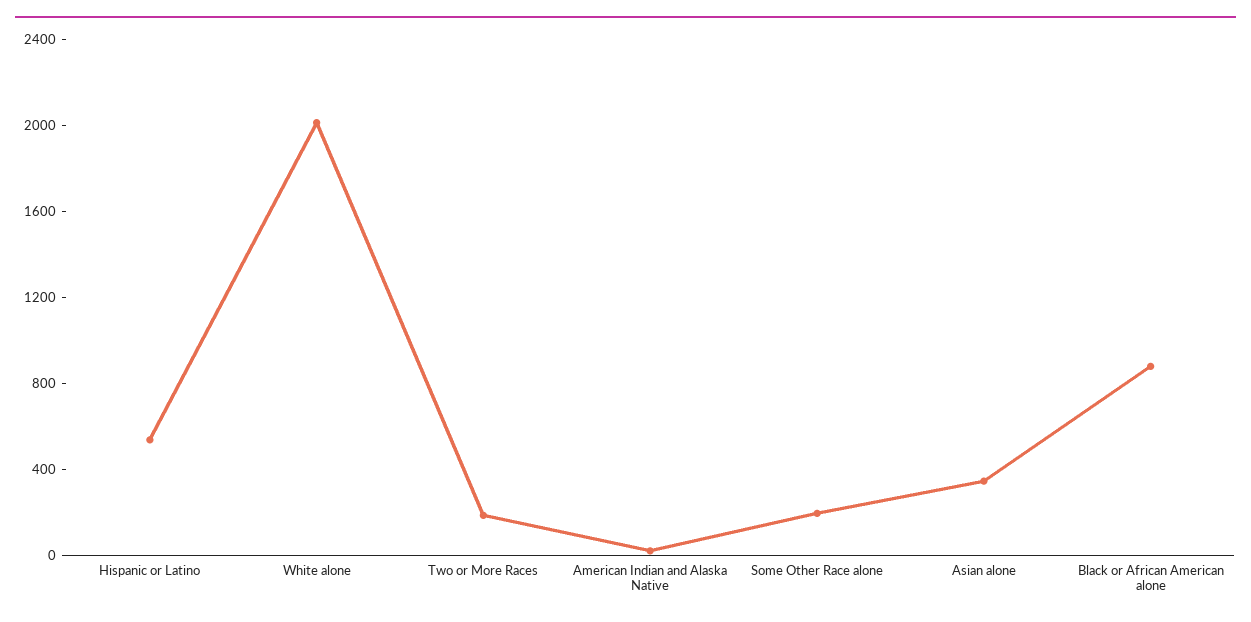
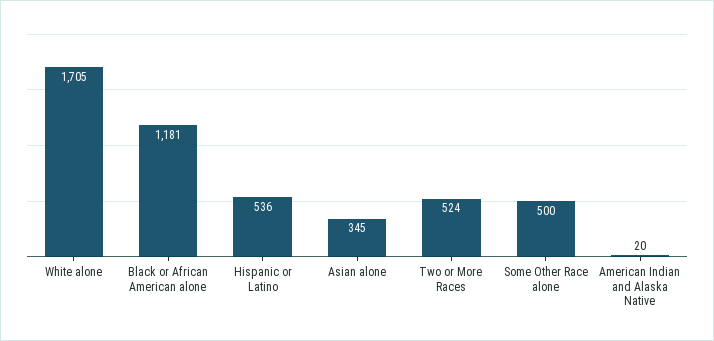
  {
    "Hispanic or Latino": 536,
-   "White alone": 2000,
+   "White alone": 1705,
-   "Two or More Races": 200,
+   "Two or More Races": 524,
    "American Indian and Alaska Native": 20,
-   "Some Other Race alone": 200,
+   "Some Other Race alone": 500,
    "Asian alone": 345,
-   "Black or African American alone": 900
+   "Black or African American alone": 1181
  }

